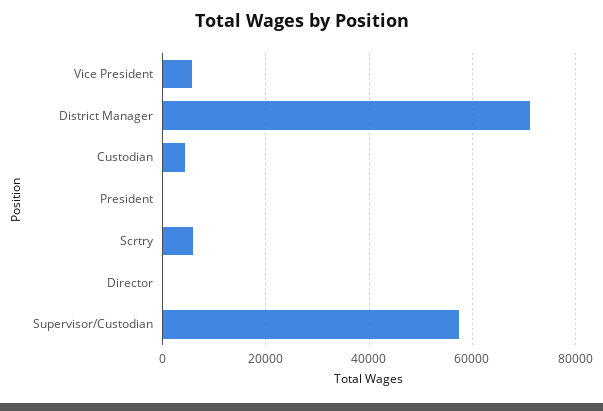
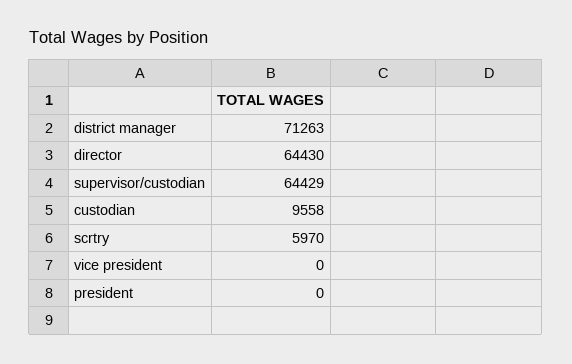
  {
-   "Vice President": 6000,
+   "Vice President": 0,
    "District Manager": 71263,
-   "Custodian": 4000,
+   "Custodian": 9558,
    "President": 0,
    "Scrtry": 5970,
-   "Director": 0,
+   "Director": 64430,
-   "Supervisor/Custodian": 58000
+   "Supervisor/Custodian": 64429
  }

